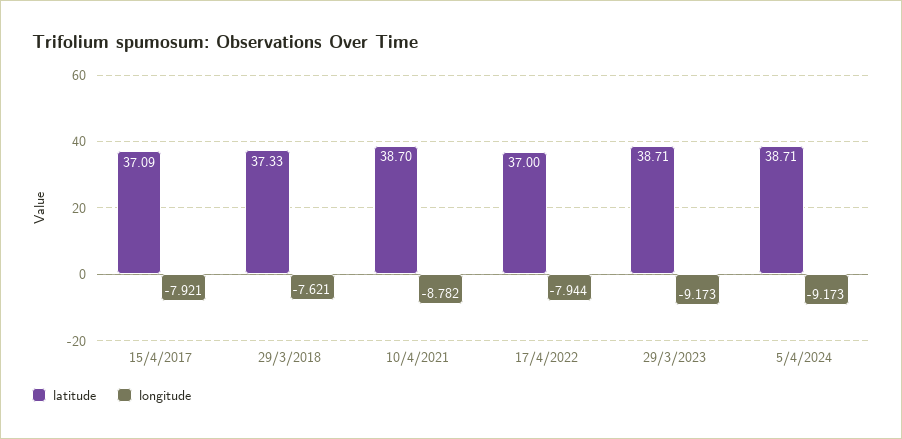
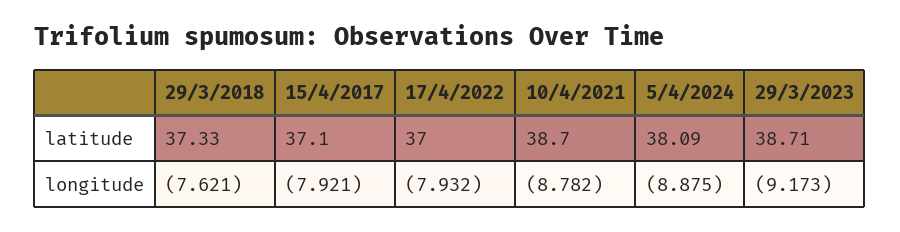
  {
    "latitude": {
-     "15/4/2017": 37.09,
+     "15/4/2017": 37.1,
      "29/3/2018": 37.33,
      "10/4/2021": 38.7,
      "17/4/2022": 37,
      "29/3/2023": 38.71,
-     "5/4/2024": 38.71
+     "5/4/2024": 38.09
    },
    "longitude": {
      "15/4/2017": -7.921,
      "29/3/2018": -7.621,
      "10/4/2021": -8.782,
-     "17/4/2022": -7.944,
+     "17/4/2022": -7.932,
      "29/3/2023": -9.173,
-     "5/4/2024": -9.173
+     "5/4/2024": -8.875
    }
  }

